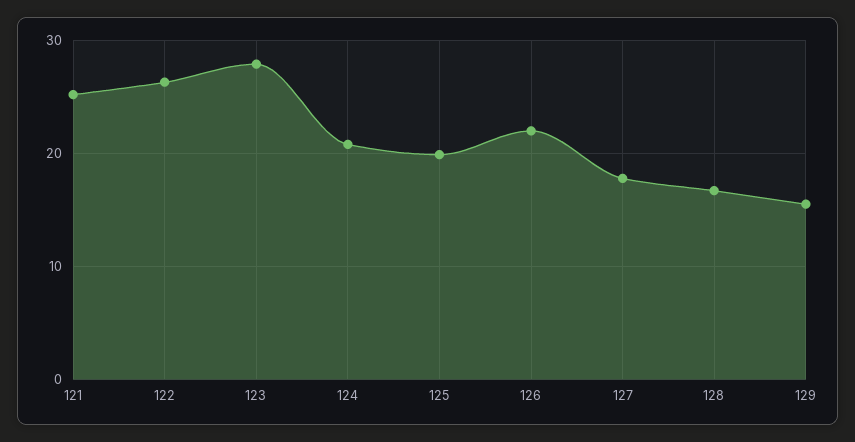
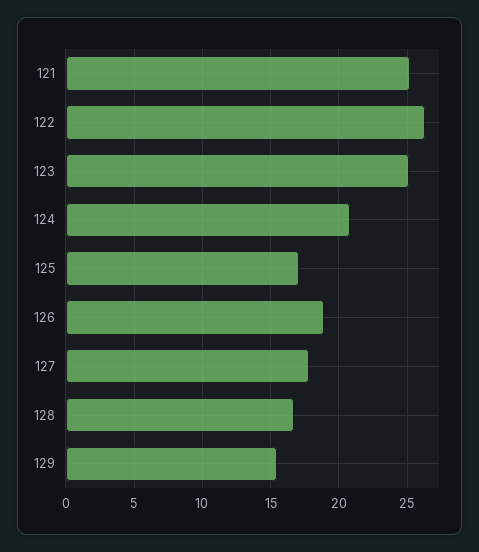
  {
    "121": 25,
    "122": 26.5,
-   "123": 28,
+   "123": 25,
    "124": 21,
-   "125": 20,
+   "125": 17,
-   "126": 22,
+   "126": 19,
    "127": 18,
    "128": 16.5,
    "129": 15.5
  }

